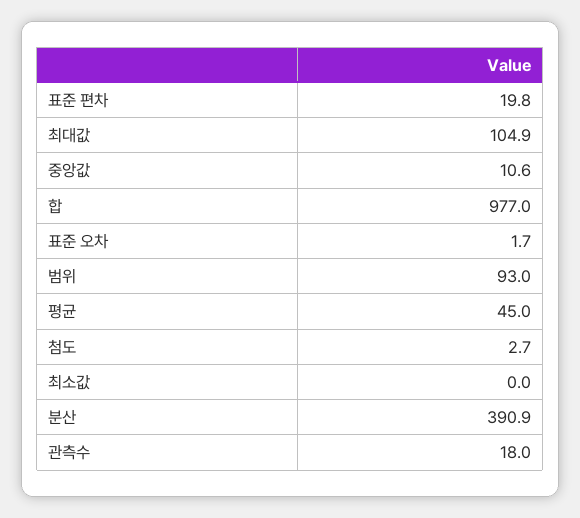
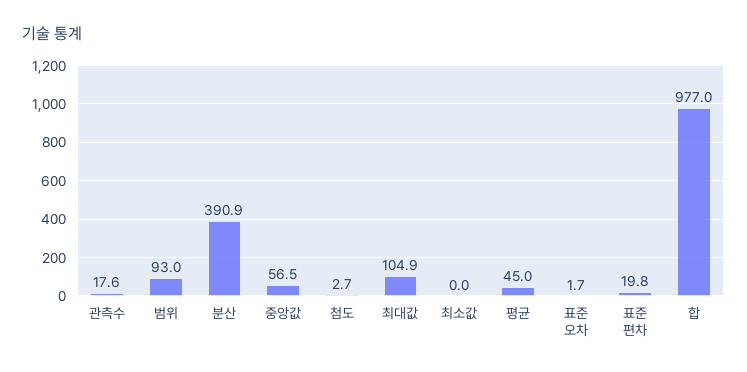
  {
    "표준 편차": 19.8,
    "최대값": 104.9,
-   "중앙값": 10.6,
+   "중앙값": 56.5,
    "합": 977,
    "표준 오차": 1.7,
    "범위": 93,
    "평균": 45,
    "첨도": 2.7,
    "최소값": 0,
    "분산": 390.9,
-   "관측수": 18
+   "관측수": 17.6
  }

